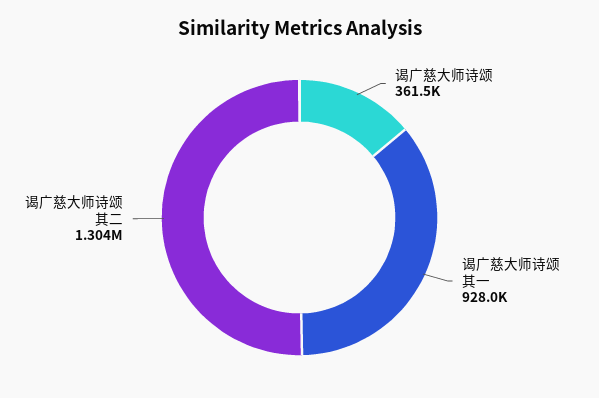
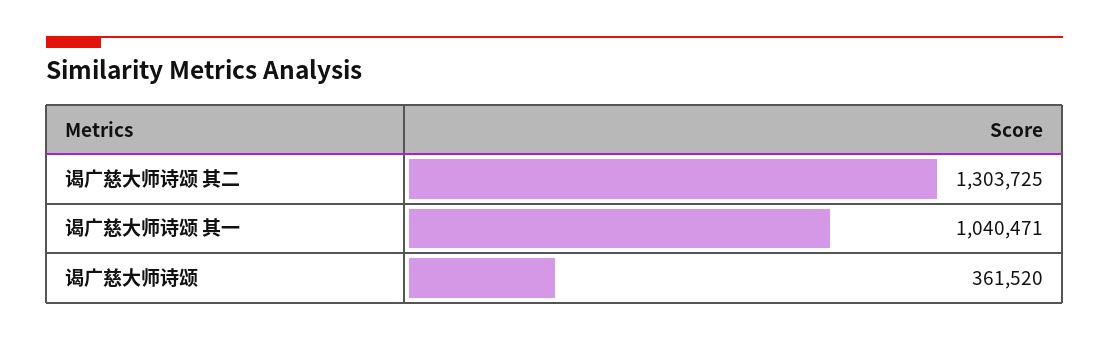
  {
    "谒广慈大师诗颂": 361520,
-   "谒广慈大师诗颂 其一": 928000,
+   "谒广慈大师诗颂 其一": 1040471,
    "谒广慈大师诗颂 其二": 1303725
  }

